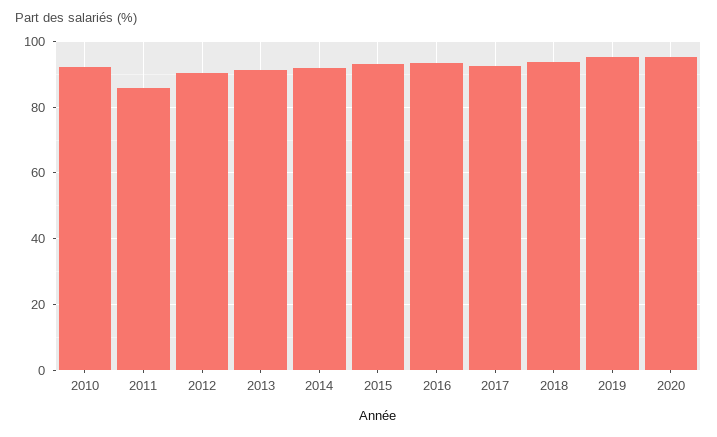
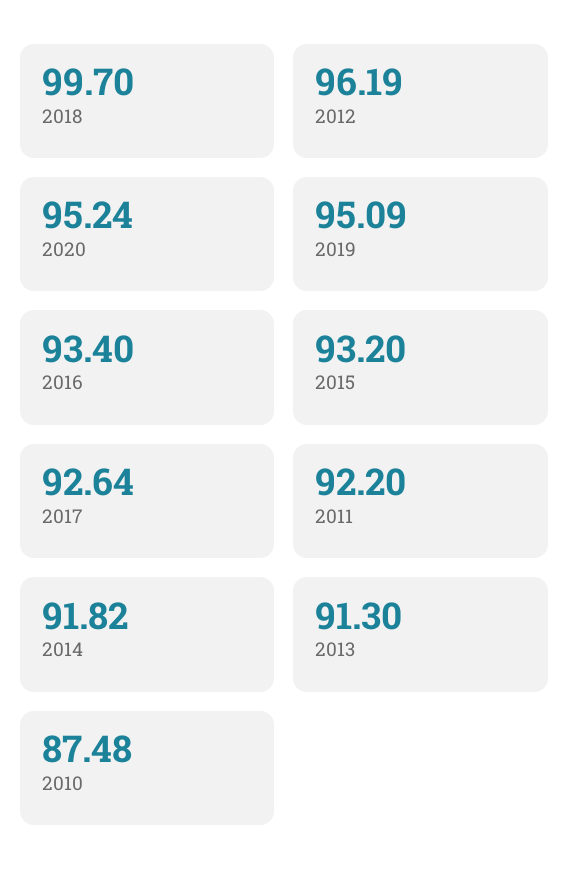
  {
-   "2010": 92,
+   "2010": 87.48,
-   "2011": 86,
+   "2011": 92.2,
-   "2012": 90,
+   "2012": 96.19,
    "2013": 91.3,
    "2014": 91.82,
    "2015": 93.2,
    "2016": 93.4,
    "2017": 92.64,
-   "2018": 94,
+   "2018": 99.7,
    "2019": 95.09,
    "2020": 95.24
  }

